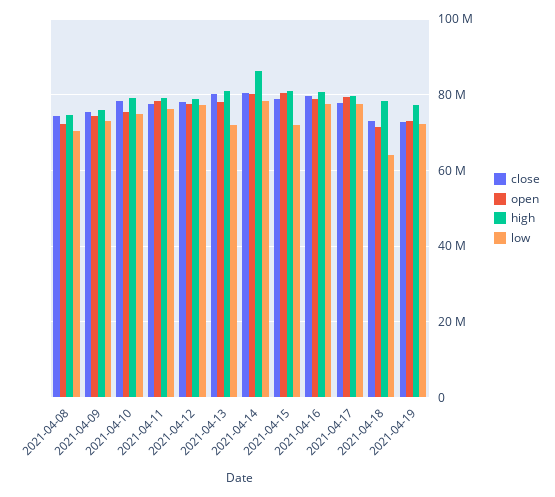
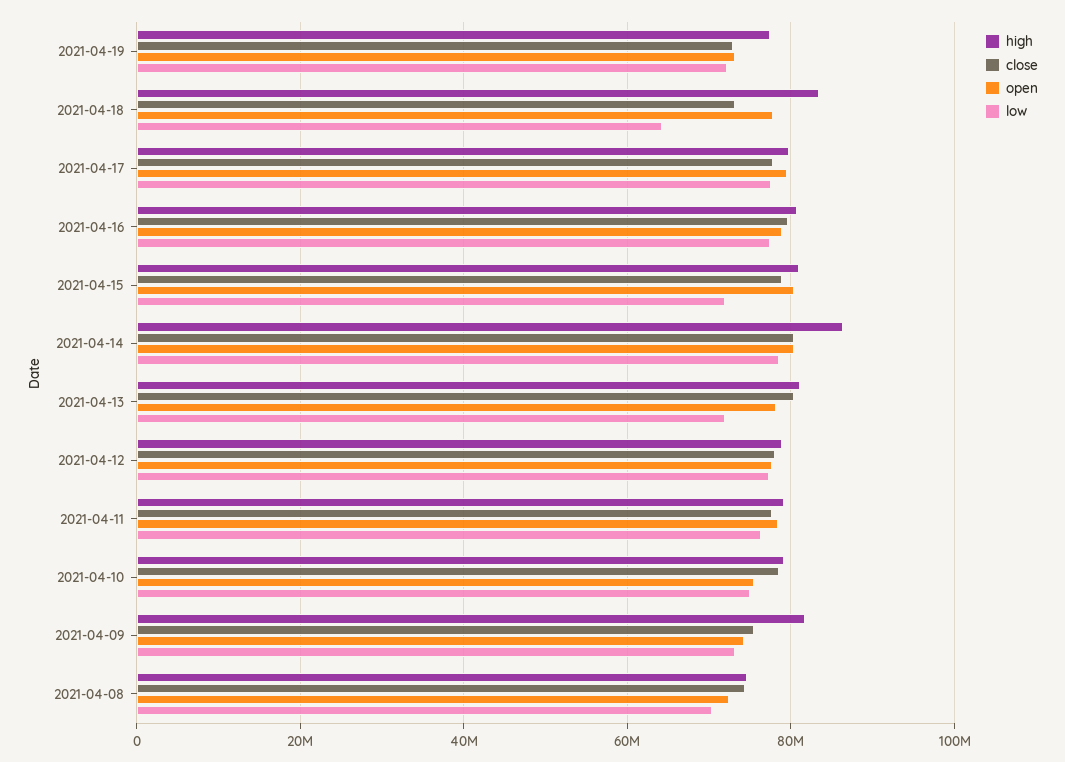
  {
    "close": {
      "2021-04-08": 74000000,
      "2021-04-09": 76000000,
      "2021-04-10": 78000000,
      "2021-04-11": 78000000,
      "2021-04-12": 78000000,
      "2021-04-13": 80000000,
      "2021-04-14": 80000000,
      "2021-04-15": 78000000,
      "2021-04-16": 80000000,
      "2021-04-17": 78000000,
      "2021-04-18": 74000000,
      "2021-04-19": 72000000
    },
    "open": {
      "2021-04-08": 72000000,
      "2021-04-09": 74000000,
      "2021-04-10": 76000000,
      "2021-04-11": 78000000,
      "2021-04-12": 78000000,
      "2021-04-13": 78000000,
      "2021-04-14": 80000000,
      "2021-04-15": 80000000,
      "2021-04-16": 78000000,
      "2021-04-17": 80000000,
-     "2021-04-18": 72000000,
+     "2021-04-18": 78000000,
      "2021-04-19": 74000000
    },
    "high": {
      "2021-04-08": 74000000,
-     "2021-04-09": 76000000,
+     "2021-04-09": 82000000,
      "2021-04-10": 80000000,
      "2021-04-11": 80000000,
      "2021-04-12": 78000000,
      "2021-04-13": 82000000,
      "2021-04-14": 86000000,
      "2021-04-15": 82000000,
      "2021-04-16": 80000000,
      "2021-04-17": 80000000,
-     "2021-04-18": 78000000,
+     "2021-04-18": 84000000,
      "2021-04-19": 78000000
    },
    "low": {
      "2021-04-08": 70000000,
      "2021-04-09": 74000000,
      "2021-04-10": 76000000,
      "2021-04-11": 76000000,
      "2021-04-12": 78000000,
      "2021-04-13": 72000000,
      "2021-04-14": 78000000,
      "2021-04-15": 72000000,
      "2021-04-16": 78000000,
      "2021-04-17": 78000000,
      "2021-04-18": 64000000,
      "2021-04-19": 72000000
    }
  }

